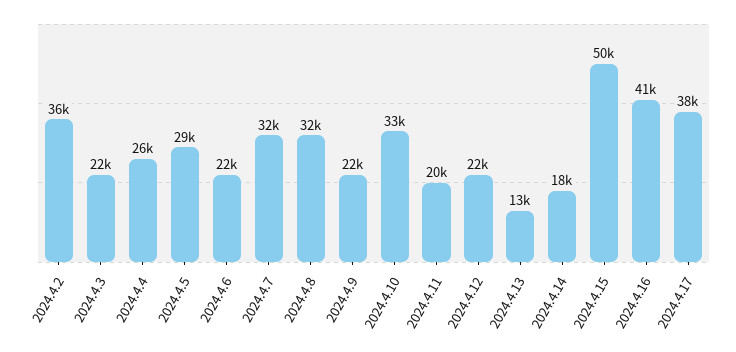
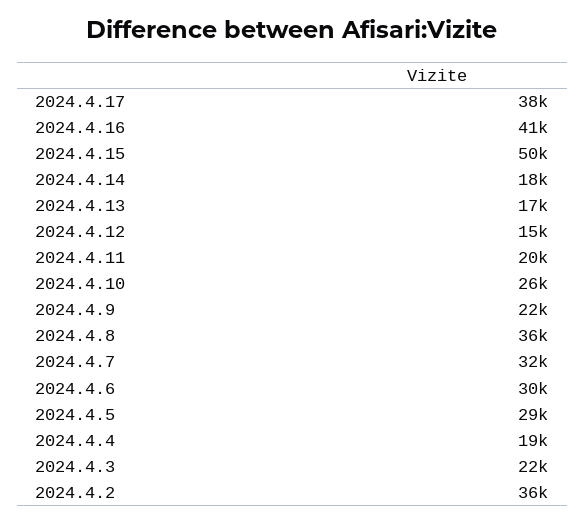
  {
    "2024.4.2": 36000,
    "2024.4.3": 22000,
-   "2024.4.4": 26000,
+   "2024.4.4": 19000,
    "2024.4.5": 29000,
-   "2024.4.6": 22000,
+   "2024.4.6": 30000,
    "2024.4.7": 32000,
-   "2024.4.8": 32000,
+   "2024.4.8": 36000,
    "2024.4.9": 22000,
-   "2024.4.10": 33000,
+   "2024.4.10": 26000,
    "2024.4.11": 20000,
-   "2024.4.12": 22000,
+   "2024.4.12": 15000,
-   "2024.4.13": 13000,
+   "2024.4.13": 17000,
    "2024.4.14": 18000,
    "2024.4.15": 50000,
    "2024.4.16": 41000,
    "2024.4.17": 38000
  }

